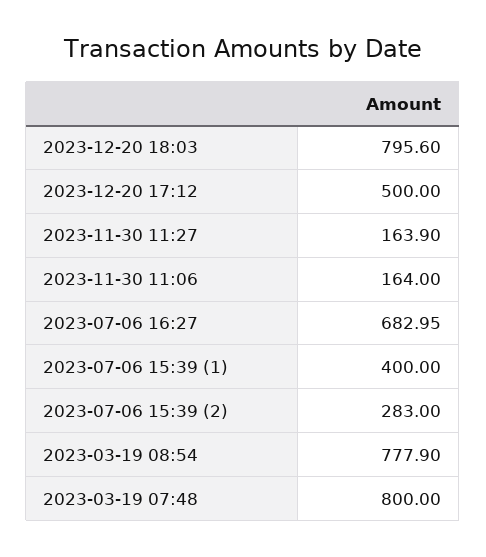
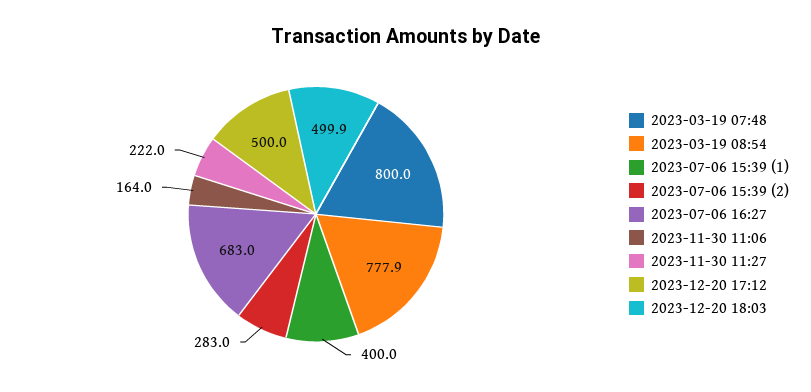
  {
-   "2023-12-20 18:03": 795.6,
+   "2023-12-20 18:03": 499.9,
    "2023-12-20 17:12": 500,
-   "2023-11-30 11:27": 163.9,
+   "2023-11-30 11:27": 222,
    "2023-11-30 11:06": 164,
    "2023-07-06 16:27": 682.95,
    "2023-07-06 15:39 (1)": 400,
    "2023-07-06 15:39 (2)": 283,
    "2023-03-19 08:54": 777.9,
    "2023-03-19 07:48": 800
  }

